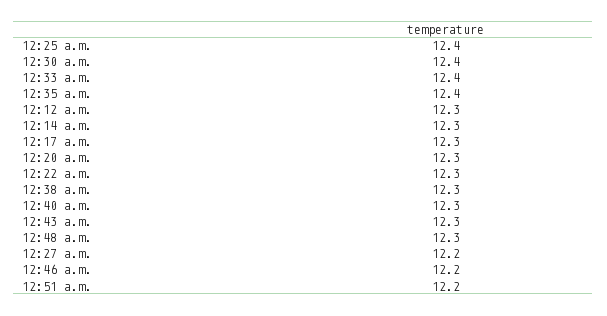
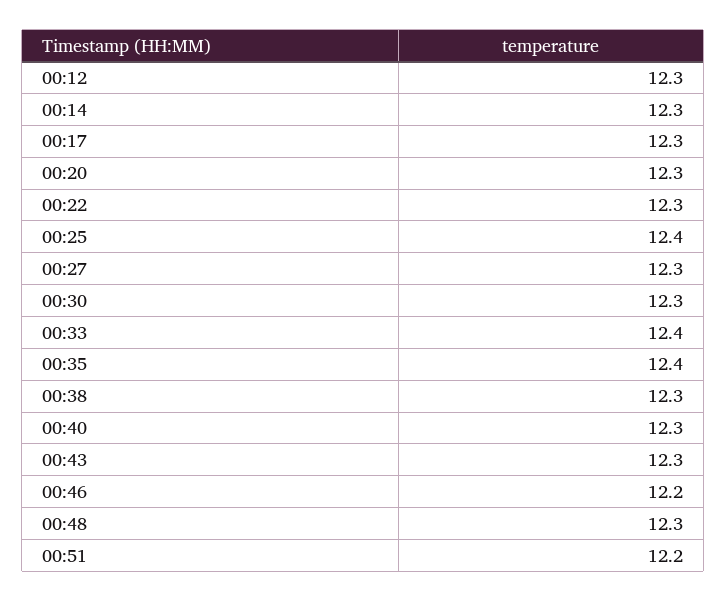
  {
    "12:25 a.m.": 12.4,
-   "12:30 a.m.": 12.4,
+   "12:30 a.m.": 12.3,
    "12:33 a.m.": 12.4,
    "12:35 a.m.": 12.4,
    "12:12 a.m.": 12.3,
    "12:14 a.m.": 12.3,
    "12:17 a.m.": 12.3,
    "12:20 a.m.": 12.3,
    "12:22 a.m.": 12.3,
    "12:38 a.m.": 12.3,
    "12:40 a.m.": 12.3,
    "12:43 a.m.": 12.3,
    "12:48 a.m.": 12.3,
-   "12:27 a.m.": 12.2,
+   "12:27 a.m.": 12.3,
    "12:46 a.m.": 12.2,
    "12:51 a.m.": 12.2
  }

